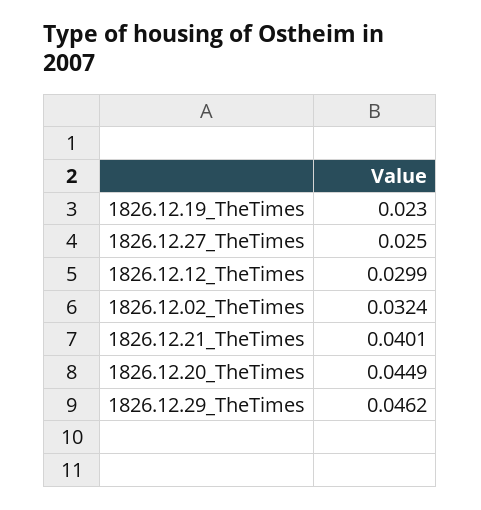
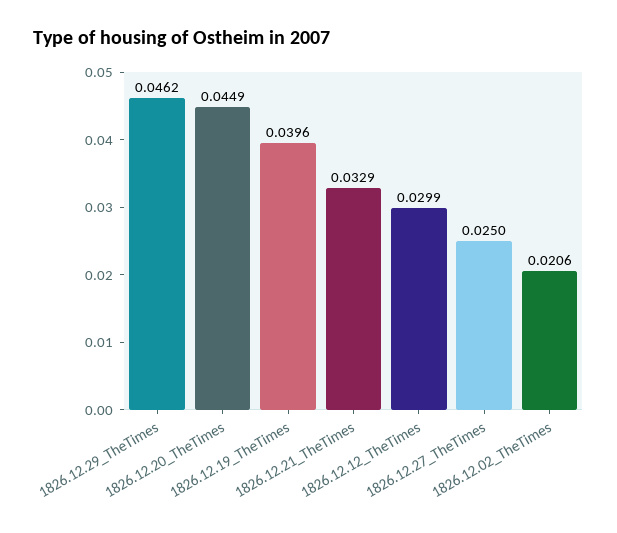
  {
-   "1826.12.19_TheTimes": 0.023,
+   "1826.12.19_TheTimes": 0.0396,
    "1826.12.27_TheTimes": 0.025,
    "1826.12.12_TheTimes": 0.0299,
-   "1826.12.02_TheTimes": 0.0324,
+   "1826.12.02_TheTimes": 0.0206,
-   "1826.12.21_TheTimes": 0.0401,
+   "1826.12.21_TheTimes": 0.0329,
    "1826.12.20_TheTimes": 0.0449,
    "1826.12.29_TheTimes": 0.0462
  }

